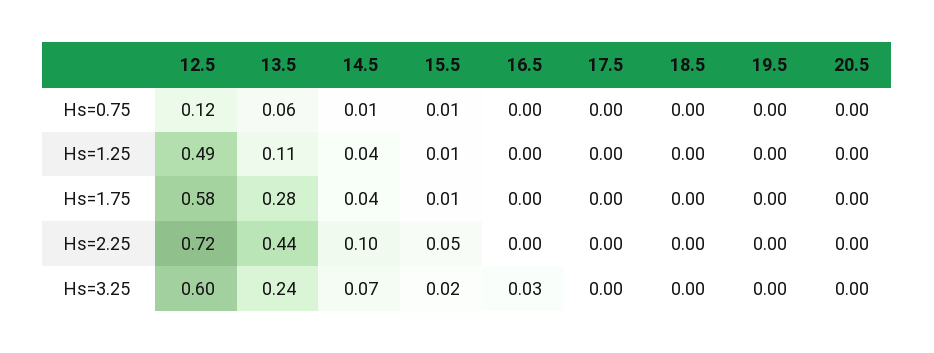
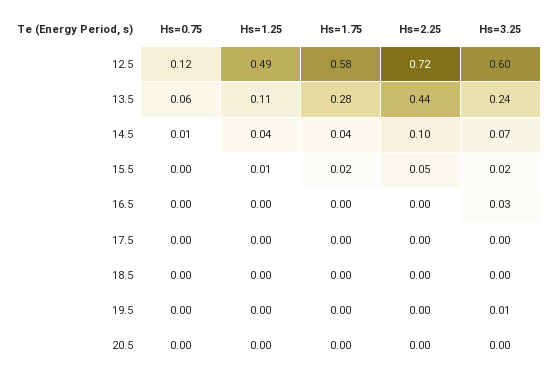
  {
    "12.5": {
      "Hs=0.75": 0.12,
      "Hs=1.25": 0.49,
      "Hs=1.75": 0.58,
      "Hs=2.25": 0.72,
      "Hs=3.25": 0.6
    },
    "13.5": {
      "Hs=0.75": 0.06,
      "Hs=1.25": 0.11,
      "Hs=1.75": 0.28,
      "Hs=2.25": 0.44,
      "Hs=3.25": 0.24
    },
    "14.5": {
      "Hs=0.75": 0.01,
      "Hs=1.25": 0.04,
      "Hs=1.75": 0.04,
      "Hs=2.25": 0.1,
      "Hs=3.25": 0.07
    },
    "15.5": {
-     "Hs=0.75": 0.01,
+     "Hs=0.75": 0,
      "Hs=1.25": 0.01,
-     "Hs=1.75": 0.01,
+     "Hs=1.75": 0.02,
      "Hs=2.25": 0.05,
      "Hs=3.25": 0.02
    },
    "16.5": {
      "Hs=0.75": 0,
      "Hs=1.25": 0,
      "Hs=1.75": 0,
      "Hs=2.25": 0,
      "Hs=3.25": 0.03
    },
    "17.5": {
      "Hs=0.75": 0,
      "Hs=1.25": 0,
      "Hs=1.75": 0,
      "Hs=2.25": 0,
      "Hs=3.25": 0
    },
    "18.5": {
      "Hs=0.75": 0,
      "Hs=1.25": 0,
      "Hs=1.75": 0,
      "Hs=2.25": 0,
      "Hs=3.25": 0
    },
    "19.5": {
      "Hs=0.75": 0,
      "Hs=1.25": 0,
      "Hs=1.75": 0,
      "Hs=2.25": 0,
-     "Hs=3.25": 0
+     "Hs=3.25": 0.01
    },
    "20.5": {
      "Hs=0.75": 0,
      "Hs=1.25": 0,
      "Hs=1.75": 0,
      "Hs=2.25": 0,
      "Hs=3.25": 0
    }
  }

